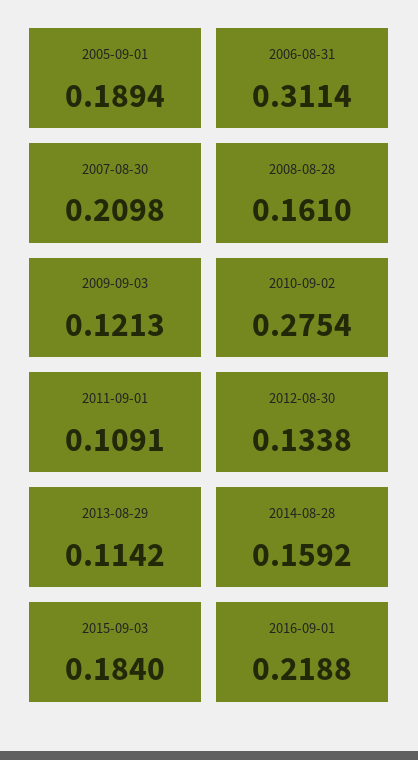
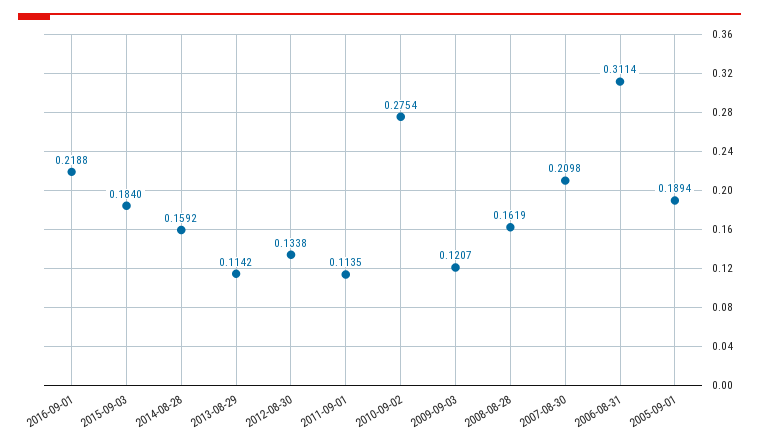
  {
    "2005-09-01": 0.1894,
    "2006-08-31": 0.3114,
    "2007-08-30": 0.2098,
-   "2008-08-28": 0.161,
+   "2008-08-28": 0.1619,
-   "2009-09-03": 0.1213,
+   "2009-09-03": 0.1207,
    "2010-09-02": 0.2754,
-   "2011-09-01": 0.1091,
+   "2011-09-01": 0.1135,
    "2012-08-30": 0.1338,
    "2013-08-29": 0.1142,
    "2014-08-28": 0.1592,
    "2015-09-03": 0.184,
    "2016-09-01": 0.2188
  }

